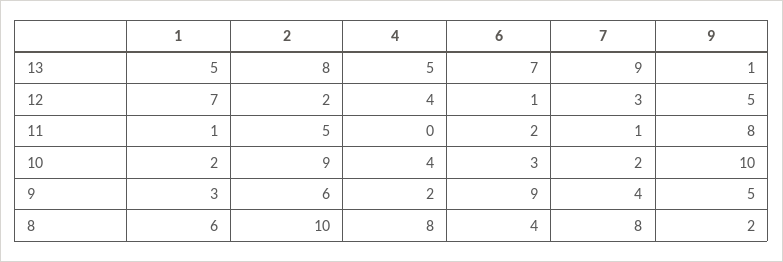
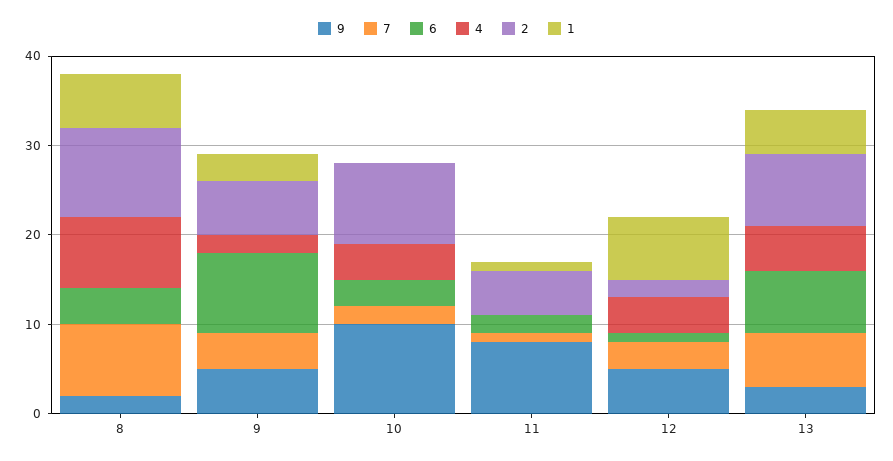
  {
    "1": {
      "13": 5,
      "12": 7,
      "11": 1,
-     "10": 2,
+     "10": 0,
      "9": 3,
      "8": 6
    },
    "2": {
      "13": 8,
      "12": 2,
      "11": 5,
      "10": 9,
      "9": 6,
      "8": 10
    },
    "4": {
      "13": 5,
      "12": 4,
      "11": 0,
      "10": 4,
      "9": 2,
      "8": 8
    },
    "6": {
      "13": 7,
      "12": 1,
      "11": 2,
      "10": 3,
      "9": 9,
      "8": 4
    },
    "7": {
-     "13": 9,
+     "13": 6,
      "12": 3,
      "11": 1,
      "10": 2,
      "9": 4,
      "8": 8
    },
    "9": {
-     "13": 1,
+     "13": 3,
      "12": 5,
      "11": 8,
      "10": 10,
      "9": 5,
      "8": 2
    }
  }

